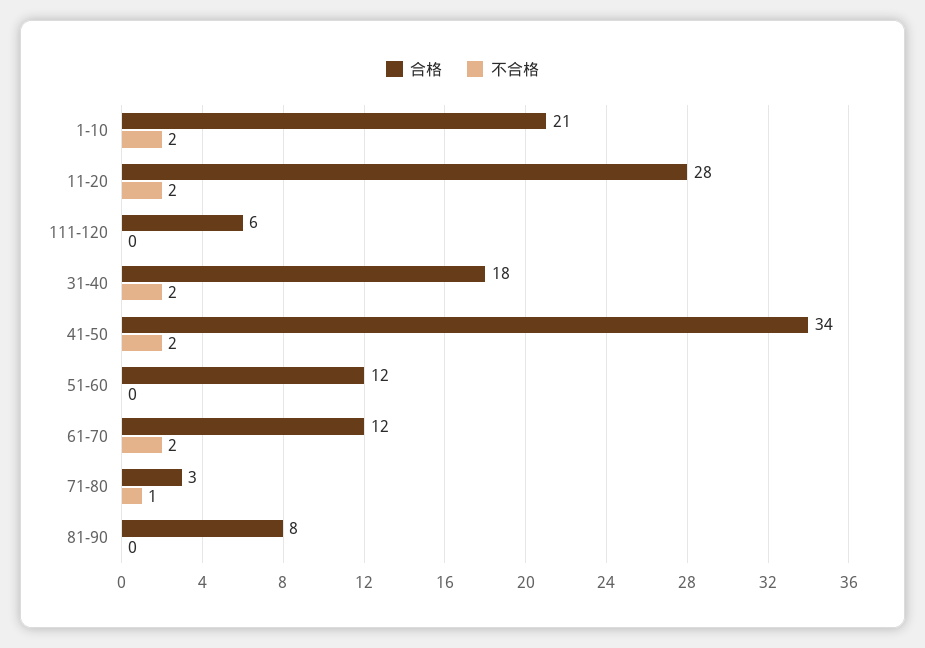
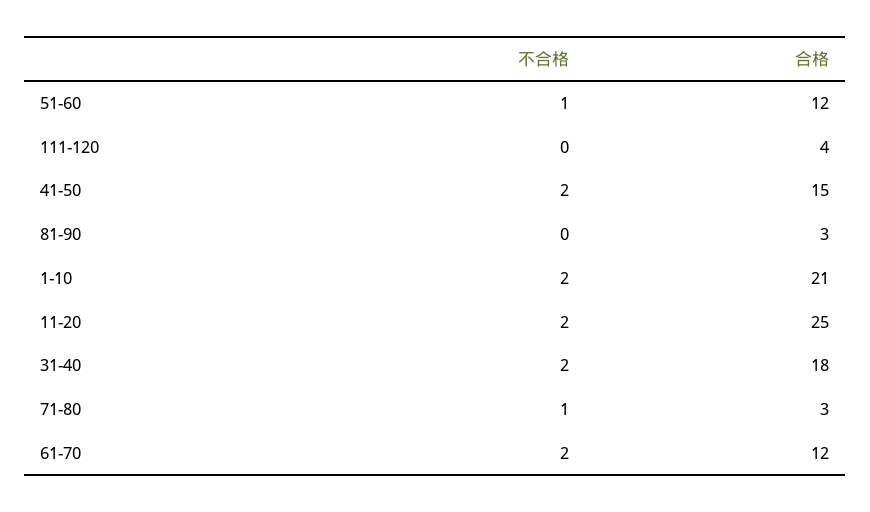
  {
    "合格": {
      "1-10": 21,
-     "11-20": 28,
+     "11-20": 25,
-     "111-120": 6,
+     "111-120": 4,
      "31-40": 18,
-     "41-50": 34,
+     "41-50": 15,
      "51-60": 12,
      "61-70": 12,
      "71-80": 3,
-     "81-90": 8
+     "81-90": 3
    },
    "不合格": {
      "1-10": 2,
      "11-20": 2,
      "111-120": 0,
      "31-40": 2,
      "41-50": 2,
-     "51-60": 0,
+     "51-60": 1,
      "61-70": 2,
      "71-80": 1,
      "81-90": 0
    }
  }

